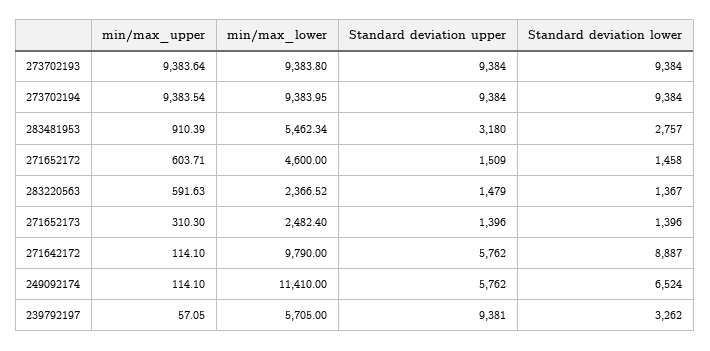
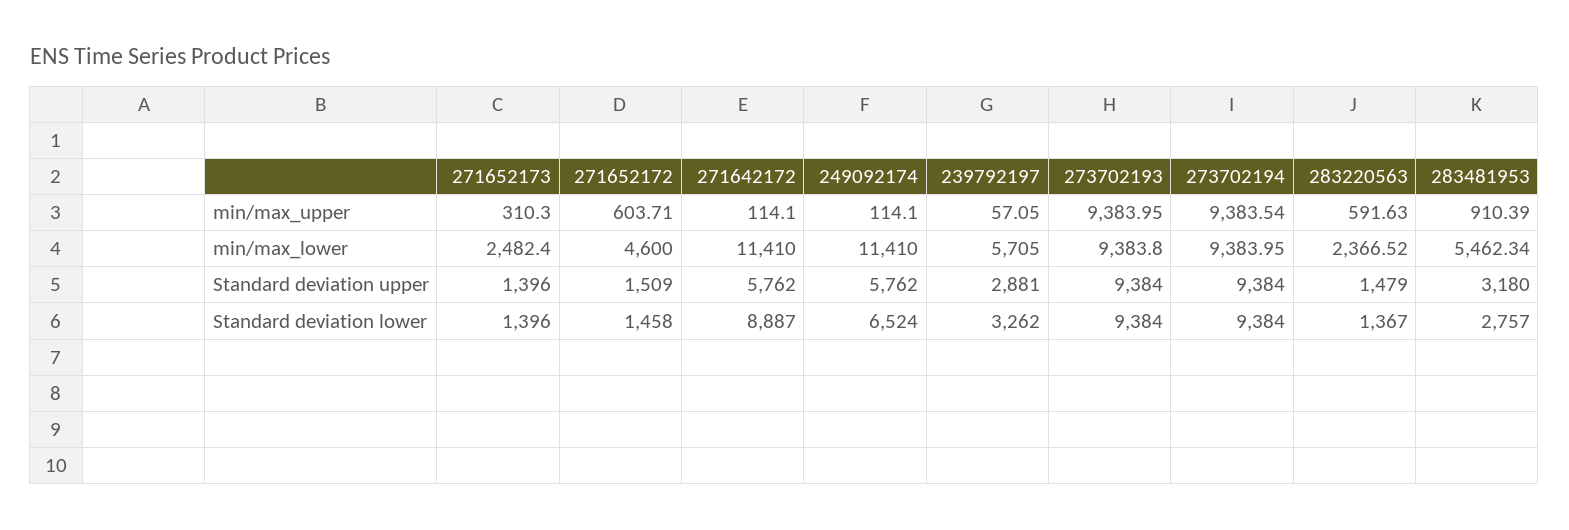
  {
    "min/max_upper": {
-     "273702193": 9383.64,
+     "273702193": 9383.95,
      "273702194": 9383.54,
      "283481953": 910.39,
      "271652172": 603.71,
      "283220563": 591.63,
      "271652173": 310.3,
      "271642172": 114.1,
      "249092174": 114.1,
      "239792197": 57.05
    },
    "min/max_lower": {
      "273702193": 9383.8,
      "273702194": 9383.95,
      "283481953": 5462.34,
      "271652172": 4600,
      "283220563": 2366.52,
      "271652173": 2482.4,
-     "271642172": 9790,
+     "271642172": 11410,
      "249092174": 11410,
      "239792197": 5705
    },
    "Standard deviation upper": {
      "273702193": 9384,
      "273702194": 9384,
      "283481953": 3180,
      "271652172": 1509,
      "283220563": 1479,
      "271652173": 1396,
      "271642172": 5762,
      "249092174": 5762,
-     "239792197": 9381
+     "239792197": 2881
    },
    "Standard deviation lower": {
      "273702193": 9384,
      "273702194": 9384,
      "283481953": 2757,
      "271652172": 1458,
      "283220563": 1367,
      "271652173": 1396,
      "271642172": 8887,
      "249092174": 6524,
      "239792197": 3262
    }
  }

